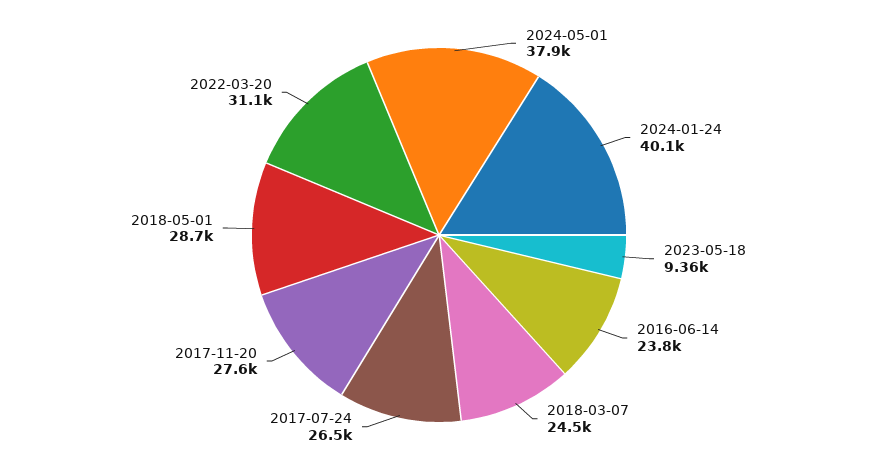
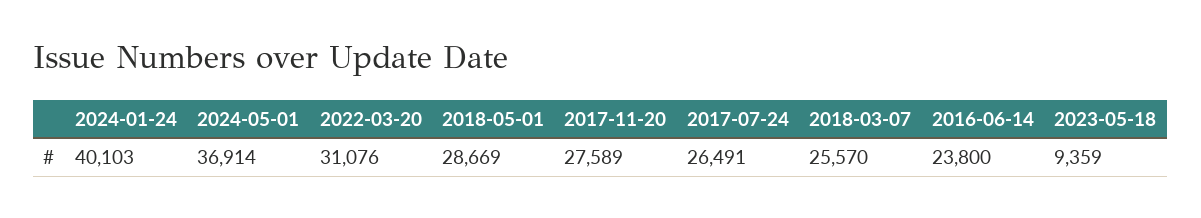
  {
-   "2024-05-01": 37900,
+   "2024-05-01": 36914,
    "2024-01-24": 40103,
    "2023-05-18": 9359,
    "2016-06-14": 23800,
-   "2018-03-07": 24500,
+   "2018-03-07": 25570,
    "2017-07-24": 26491,
    "2017-11-20": 27589,
    "2018-05-01": 28669,
    "2022-03-20": 31076
  }

